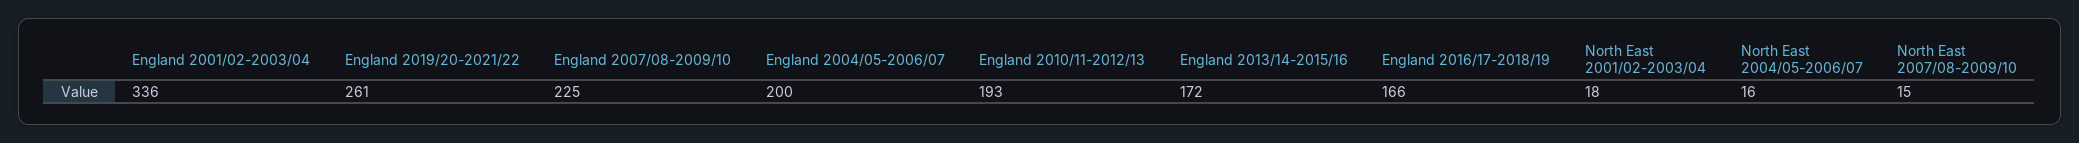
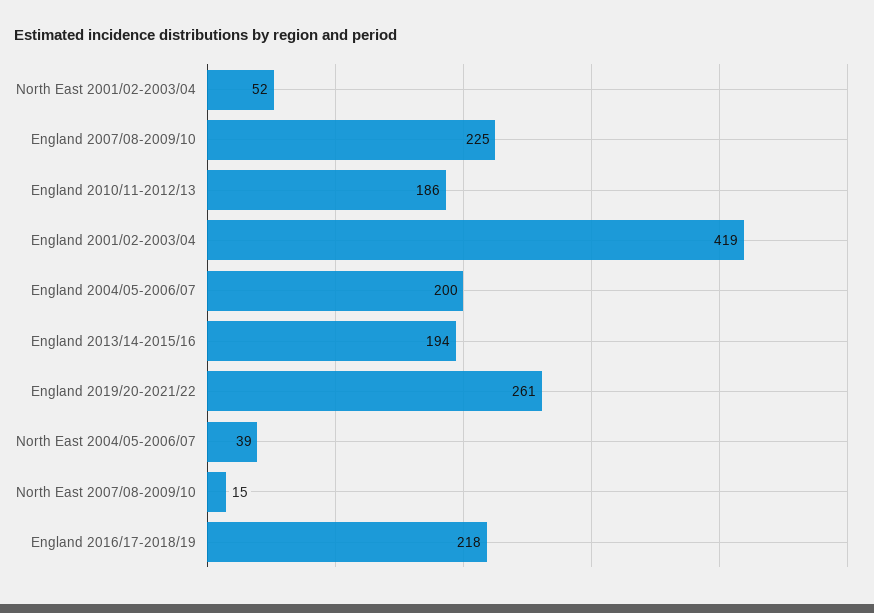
  {
-   "England 2001/02-2003/04": 336,
+   "England 2001/02-2003/04": 419,
    "England 2019/20-2021/22": 261,
    "England 2007/08-2009/10": 225,
    "England 2004/05-2006/07": 200,
-   "England 2010/11-2012/13": 193,
+   "England 2010/11-2012/13": 186,
-   "England 2013/14-2015/16": 172,
+   "England 2013/14-2015/16": 194,
-   "England 2016/17-2018/19": 166,
+   "England 2016/17-2018/19": 218,
-   "North East 2001/02-2003/04": 18,
+   "North East 2001/02-2003/04": 52,
-   "North East 2004/05-2006/07": 16,
+   "North East 2004/05-2006/07": 39,
    "North East 2007/08-2009/10": 15
  }

